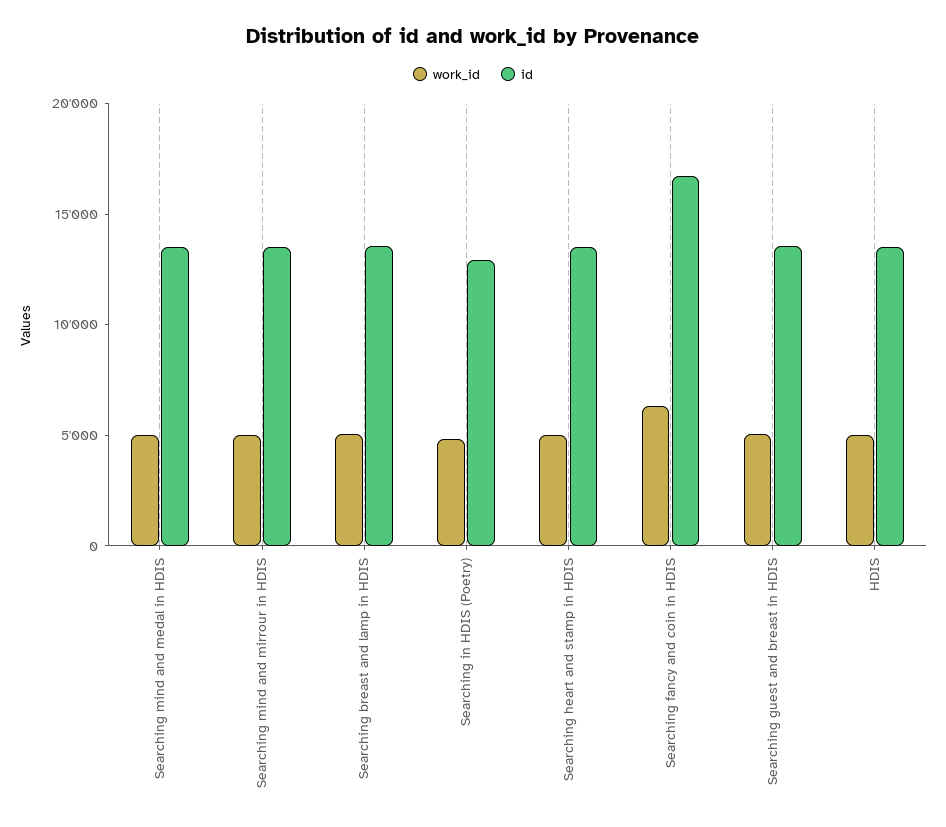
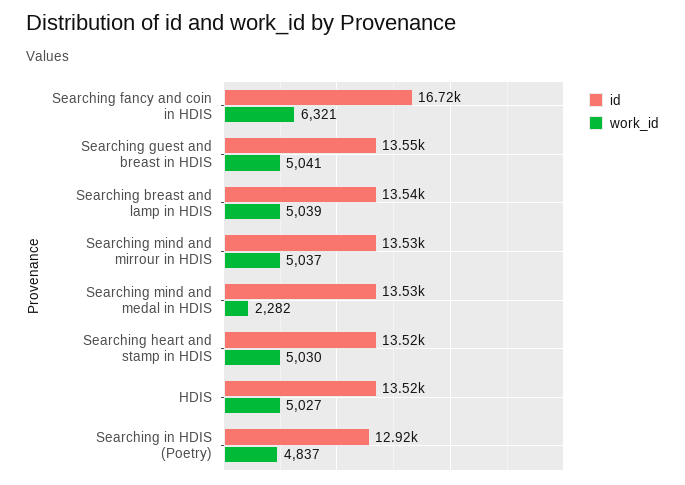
  {
    "work_id": {
-     "Searching mind and medal in HDIS": 5000,
+     "Searching mind and medal in HDIS": 2282,
      "Searching mind and mirrour in HDIS": 5037,
      "Searching breast and lamp in HDIS": 5039,
      "Searching in HDIS (Poetry)": 4837,
      "Searching heart and stamp in HDIS": 5030,
      "Searching fancy and coin in HDIS": 6321,
      "Searching guest and breast in HDIS": 5041,
      "HDIS": 5027
    },
    "id": {
      "Searching mind and medal in HDIS": 13530,
      "Searching mind and mirrour in HDIS": 13530,
      "Searching breast and lamp in HDIS": 13540,
      "Searching in HDIS (Poetry)": 12920,
      "Searching heart and stamp in HDIS": 13520,
      "Searching fancy and coin in HDIS": 16720,
      "Searching guest and breast in HDIS": 13550,
      "HDIS": 13520
    }
  }

